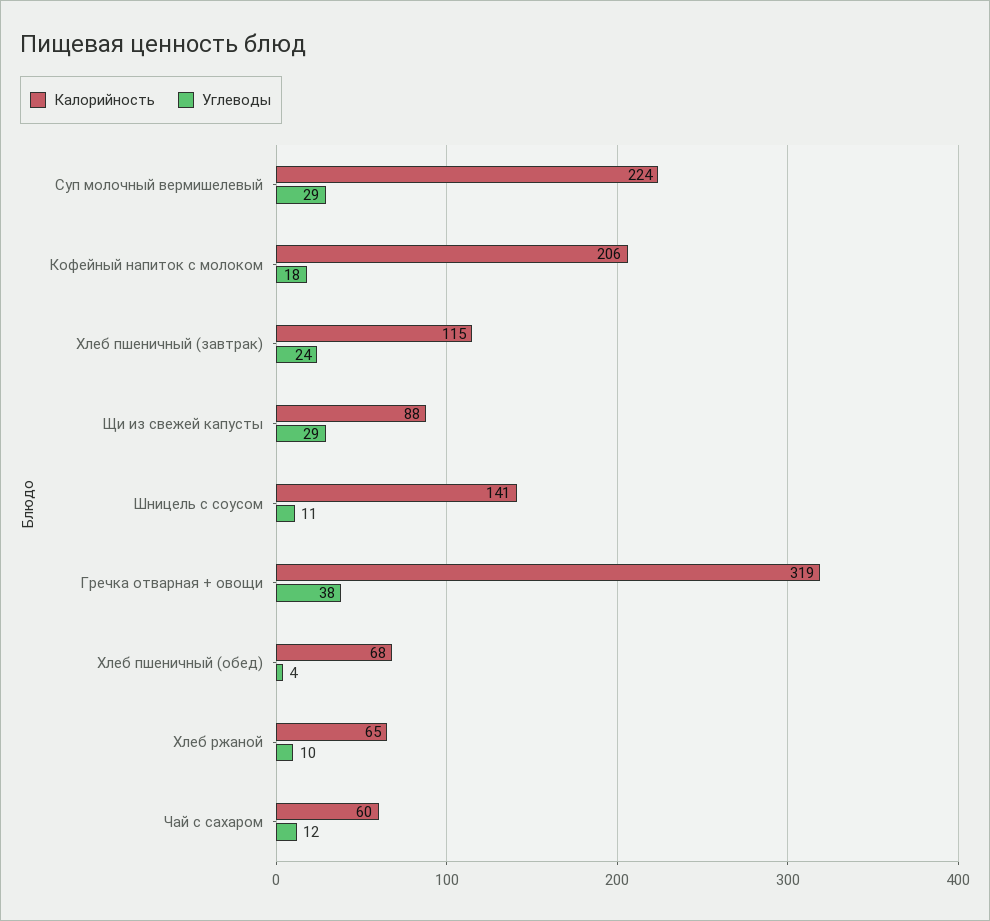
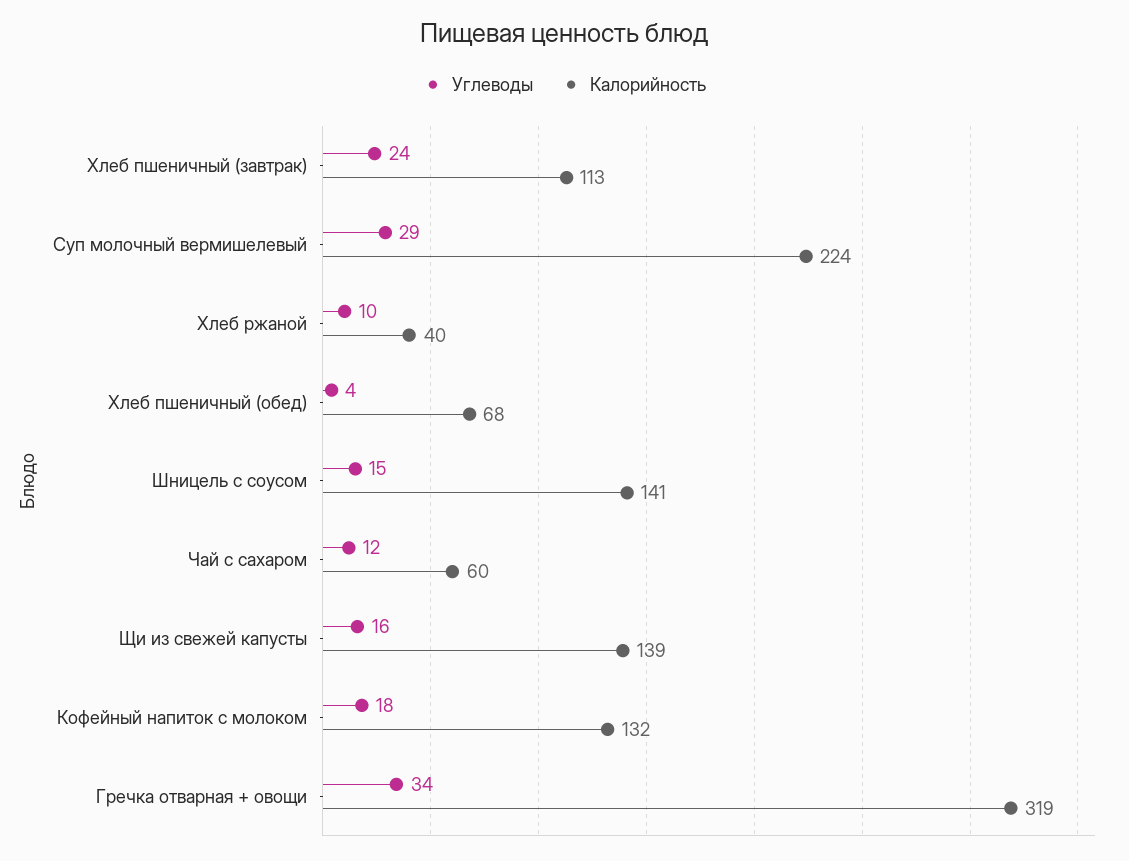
  {
    "Калорийность": {
      "Суп молочный вермишелевый": 224,
-     "Кофейный напиток с молоком": 206,
+     "Кофейный напиток с молоком": 132,
-     "Хлеб пшеничный (завтрак)": 115,
+     "Хлеб пшеничный (завтрак)": 113,
-     "Щи из свежей капусты": 88,
+     "Щи из свежей капусты": 139,
      "Шницель с соусом": 141,
      "Гречка отварная + овощи": 319,
      "Хлеб пшеничный (обед)": 68,
-     "Хлеб ржаной": 65,
+     "Хлеб ржаной": 40,
      "Чай с сахаром": 60
    },
    "Углеводы": {
      "Суп молочный вермишелевый": 29,
      "Кофейный напиток с молоком": 18,
      "Хлеб пшеничный (завтрак)": 24,
-     "Щи из свежей капусты": 29,
+     "Щи из свежей капусты": 16,
-     "Шницель с соусом": 11,
+     "Шницель с соусом": 15,
-     "Гречка отварная + овощи": 38,
+     "Гречка отварная + овощи": 34,
      "Хлеб пшеничный (обед)": 4,
      "Хлеб ржаной": 10,
      "Чай с сахаром": 12
    }
  }

